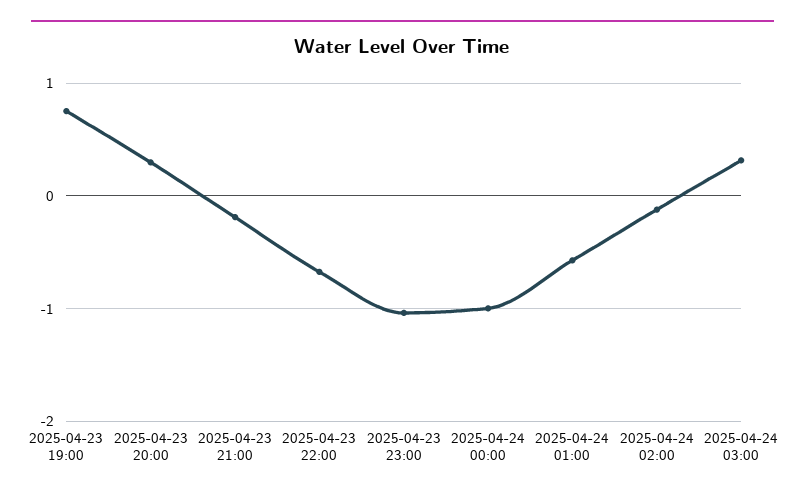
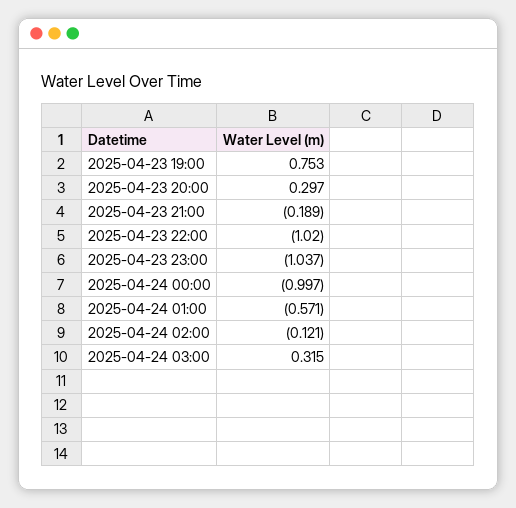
  {
    "2025-04-23 19:00": 0.753,
    "2025-04-23 20:00": 0.297,
    "2025-04-23 21:00": -0.189,
-   "2025-04-23 22:00": -0.7,
+   "2025-04-23 22:00": -1.02,
    "2025-04-23 23:00": -1.037,
    "2025-04-24 00:00": -0.997,
    "2025-04-24 01:00": -0.571,
    "2025-04-24 02:00": -0.121,
    "2025-04-24 03:00": 0.315
  }

